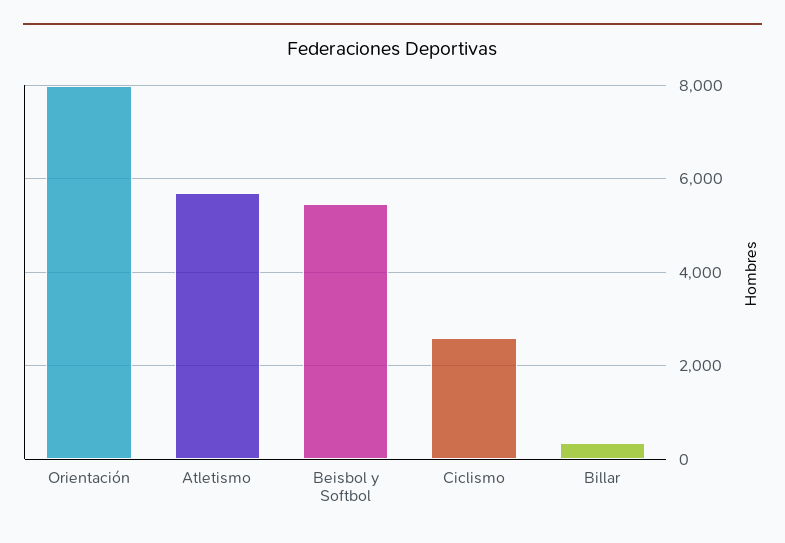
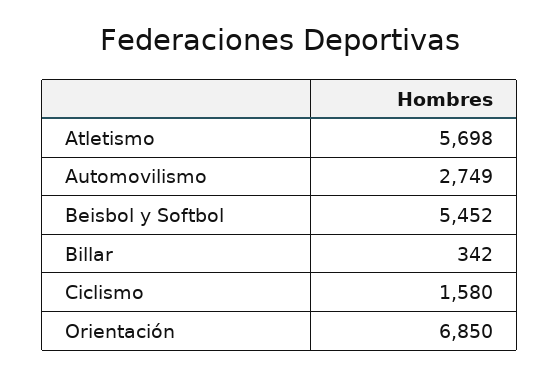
  {
-   "Orientación": 8000,
+   "Orientación": 6850,
    "Atletismo": 5698,
    "Beisbol y Softbol": 5452,
-   "Ciclismo": 2600,
+   "Ciclismo": 1580,
-   "Billar": 342
+   "Billar": 342,
+   "Automovilismo": 2749
  }

